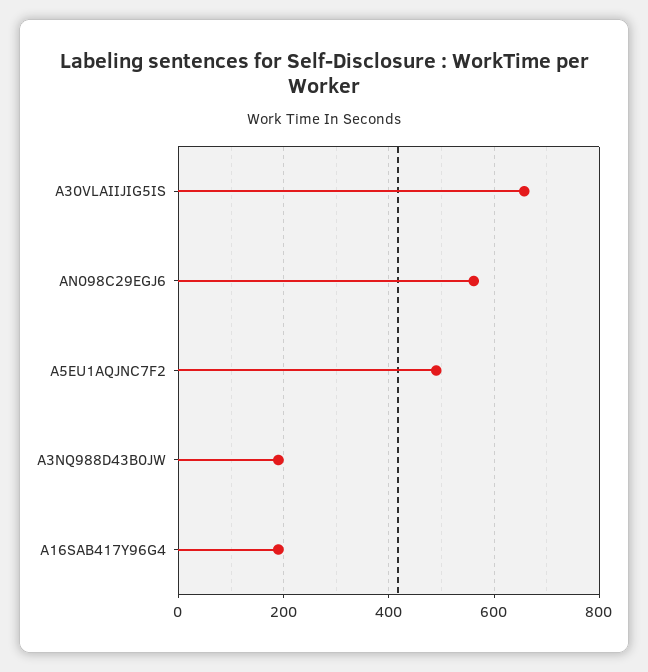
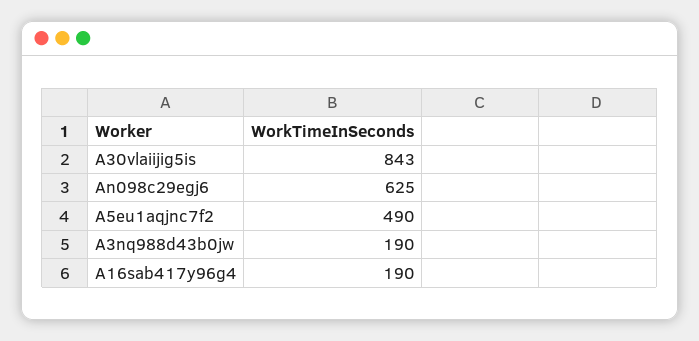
  {
-   "A30VLAIIJIG5IS": 660,
+   "A30VLAIIJIG5IS": 843,
-   "AN098C29EGJ6": 560,
+   "AN098C29EGJ6": 625,
    "A5EU1AQJNC7F2": 490,
    "A3NQ988D43B0JW": 190,
    "A16SAB417Y96G4": 190
  }

